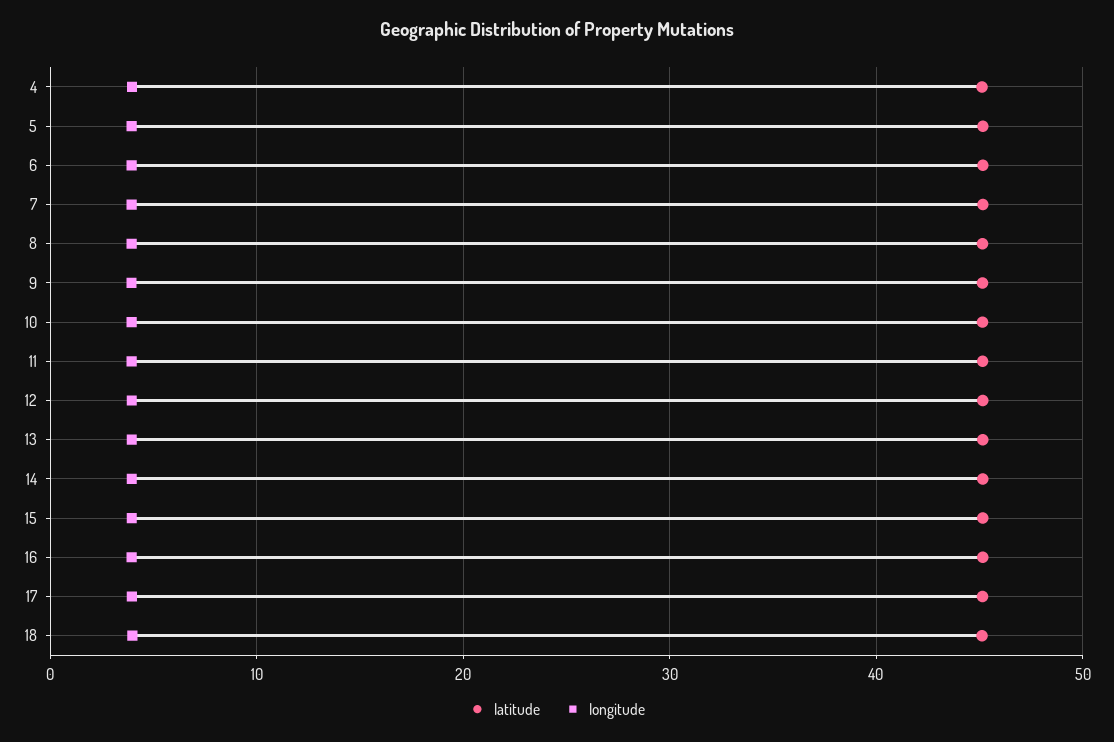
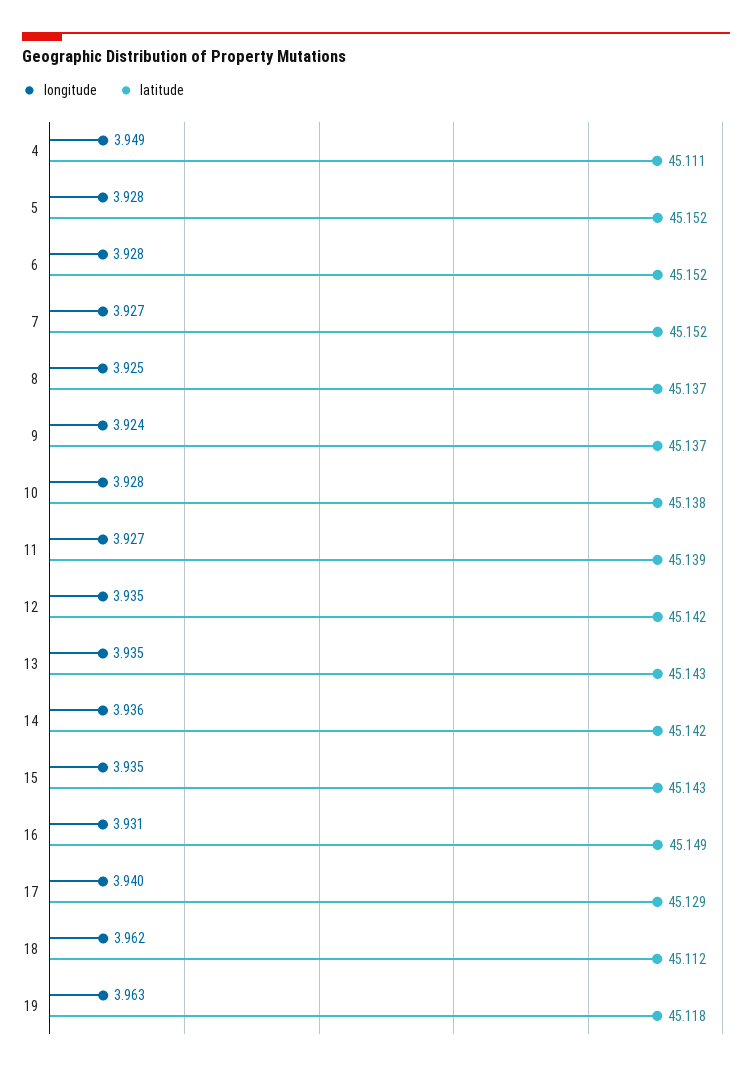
  {
    "latitude": {
      "4": 45.111,
      "5": 45.152,
      "6": 45.152,
      "7": 45.152,
      "8": 45.137,
      "9": 45.137,
      "10": 45.138,
      "11": 45.139,
      "12": 45.142,
      "13": 45.143,
      "14": 45.142,
      "15": 45.143,
      "16": 45.149,
      "17": 45.129,
-     "18": 45.112
+     "18": 45.112,
+     "19": 45.118
    },
    "longitude": {
      "4": 3.949,
      "5": 3.928,
      "6": 3.928,
      "7": 3.927,
      "8": 3.925,
      "9": 3.924,
      "10": 3.928,
      "11": 3.927,
      "12": 3.935,
      "13": 3.935,
      "14": 3.936,
      "15": 3.935,
      "16": 3.931,
      "17": 3.94,
-     "18": 3.962
+     "18": 3.962,
+     "19": 3.963
    }
  }

